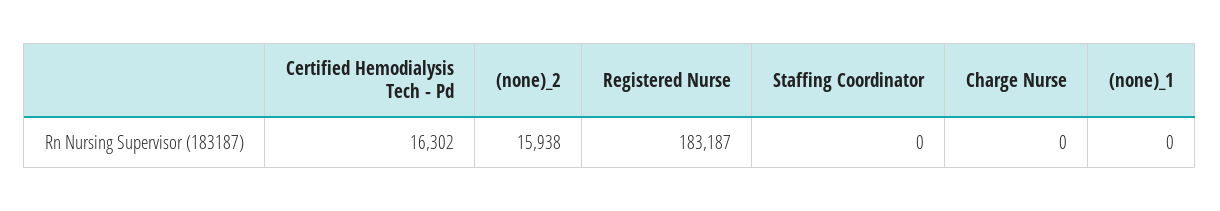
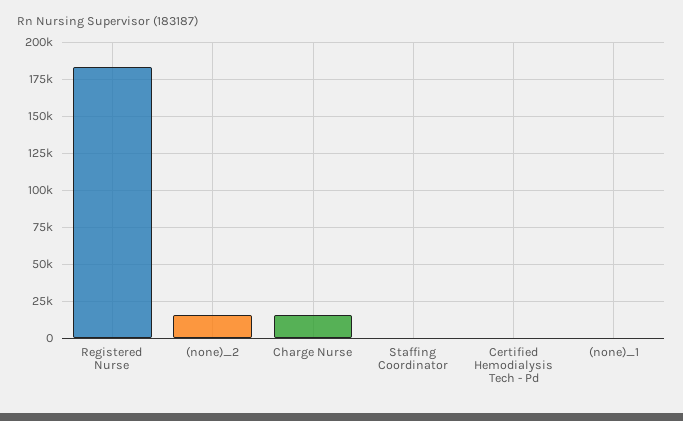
  {
-   "Certified Hemodialysis Tech - Pd": 16302,
+   "Certified Hemodialysis Tech - Pd": 0,
    "(none)_2": 15938,
    "Registered Nurse": 183187,
    "Staffing Coordinator": 0,
-   "Charge Nurse": 0,
+   "Charge Nurse": 15000,
    "(none)_1": 0
  }

